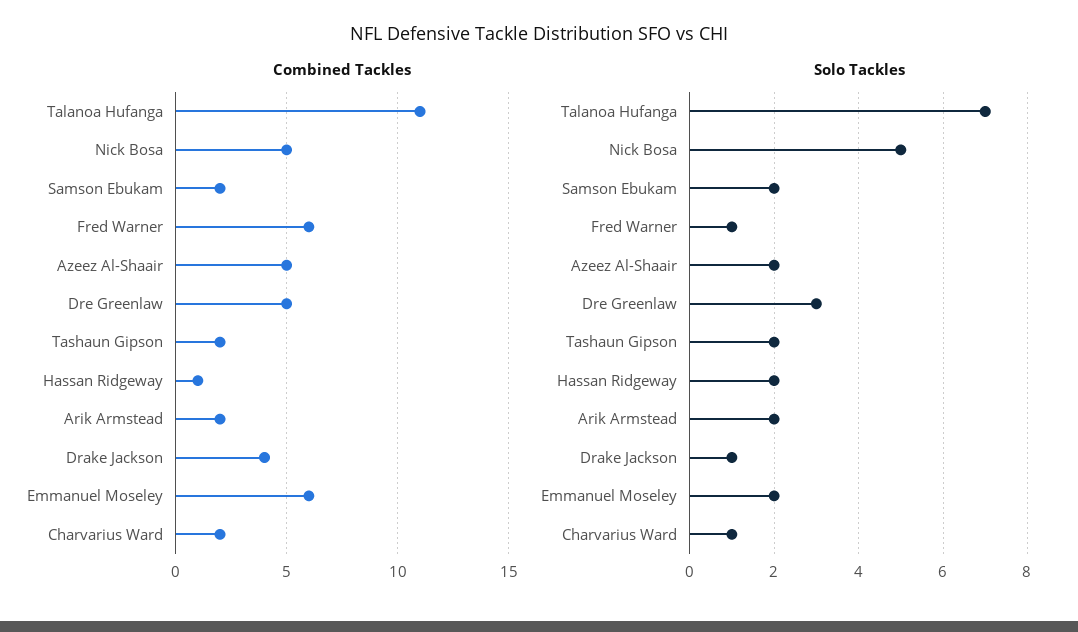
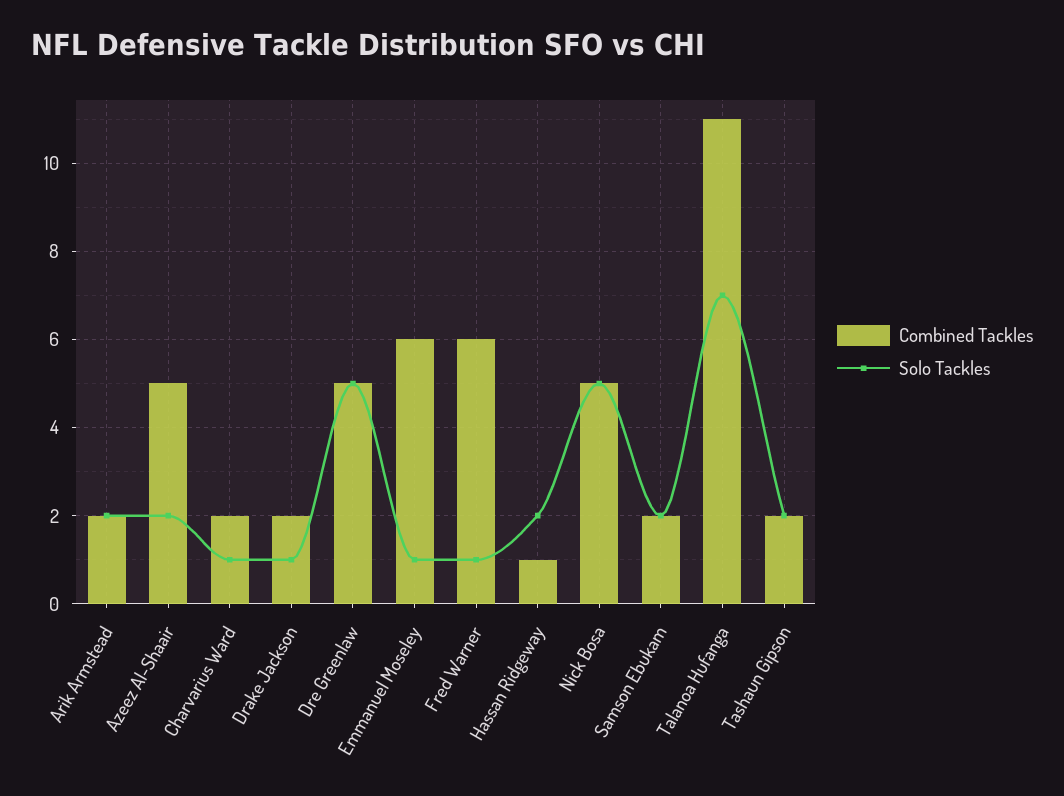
  {
    "Combined Tackles": {
      "Talanoa Hufanga": 11,
      "Nick Bosa": 5,
      "Samson Ebukam": 2,
      "Fred Warner": 6,
      "Azeez Al-Shaair": 5,
      "Dre Greenlaw": 5,
      "Tashaun Gipson": 2,
      "Hassan Ridgeway": 1,
      "Arik Armstead": 2,
-     "Drake Jackson": 4,
+     "Drake Jackson": 2,
      "Emmanuel Moseley": 6,
      "Charvarius Ward": 2
    },
    "Solo Tackles": {
      "Talanoa Hufanga": 7,
      "Nick Bosa": 5,
      "Samson Ebukam": 2,
      "Fred Warner": 1,
      "Azeez Al-Shaair": 2,
-     "Dre Greenlaw": 3,
+     "Dre Greenlaw": 5,
      "Tashaun Gipson": 2,
      "Hassan Ridgeway": 2,
      "Arik Armstead": 2,
      "Drake Jackson": 1,
-     "Emmanuel Moseley": 2,
+     "Emmanuel Moseley": 1,
      "Charvarius Ward": 1
    }
  }

